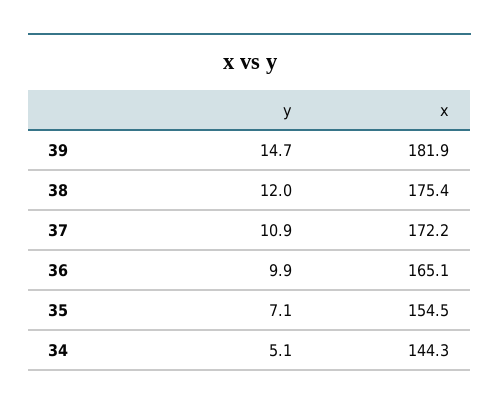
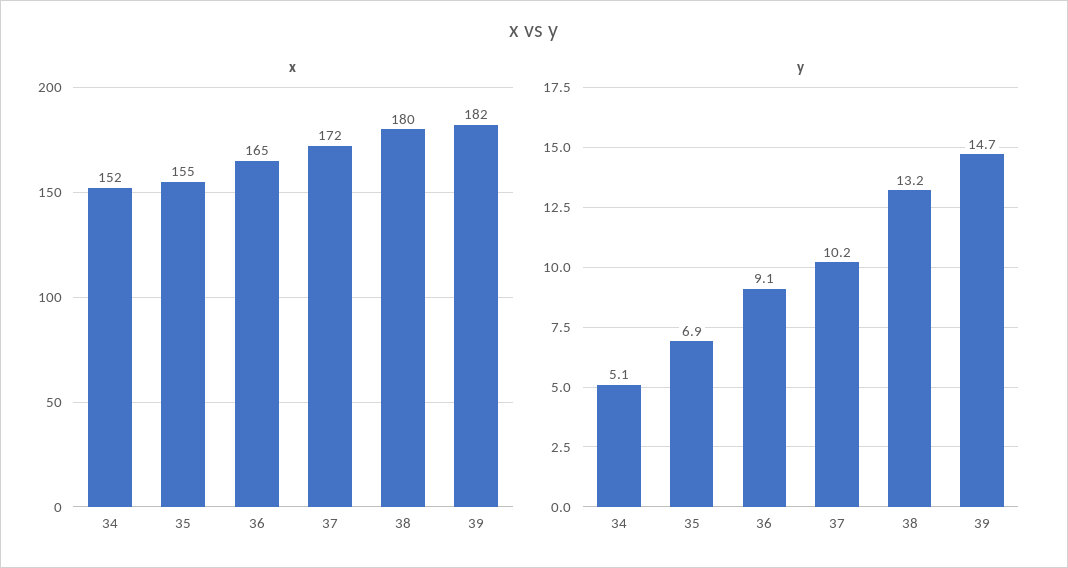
  {
    "y": {
      "39": 14.7,
-     "38": 12,
+     "38": 13.2,
-     "37": 10.9,
+     "37": 10.2,
-     "36": 9.9,
+     "36": 9.1,
-     "35": 7.1,
+     "35": 6.9,
      "34": 5.1
    },
    "x": {
      "39": 181.9,
-     "38": 175.4,
+     "38": 180,
      "37": 172.2,
      "36": 165.1,
      "35": 154.5,
-     "34": 144.3
+     "34": 152
    }
  }

